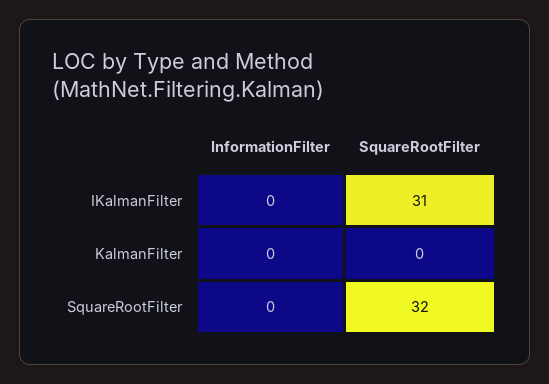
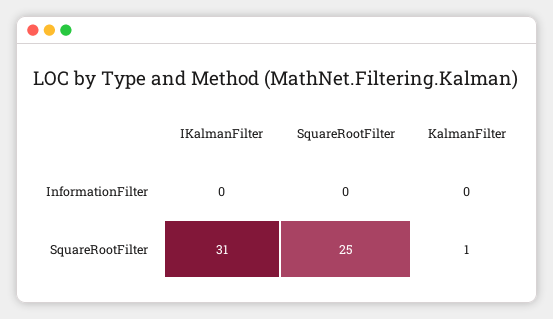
  {
    "InformationFilter": {
      "IKalmanFilter": 0,
      "KalmanFilter": 0,
      "SquareRootFilter": 0
    },
    "SquareRootFilter": {
      "IKalmanFilter": 31,
-     "KalmanFilter": 0,
+     "KalmanFilter": 1,
-     "SquareRootFilter": 32
+     "SquareRootFilter": 25
    }
  }

